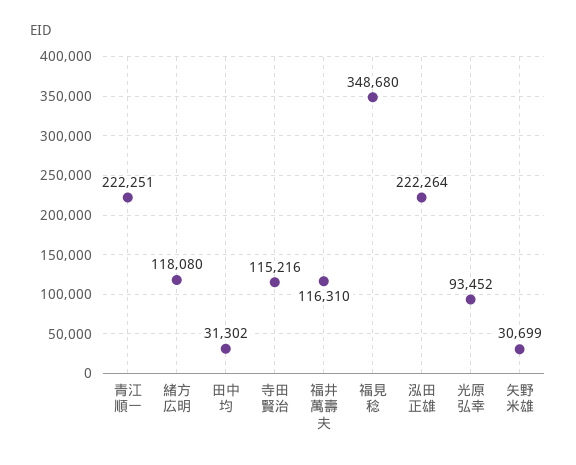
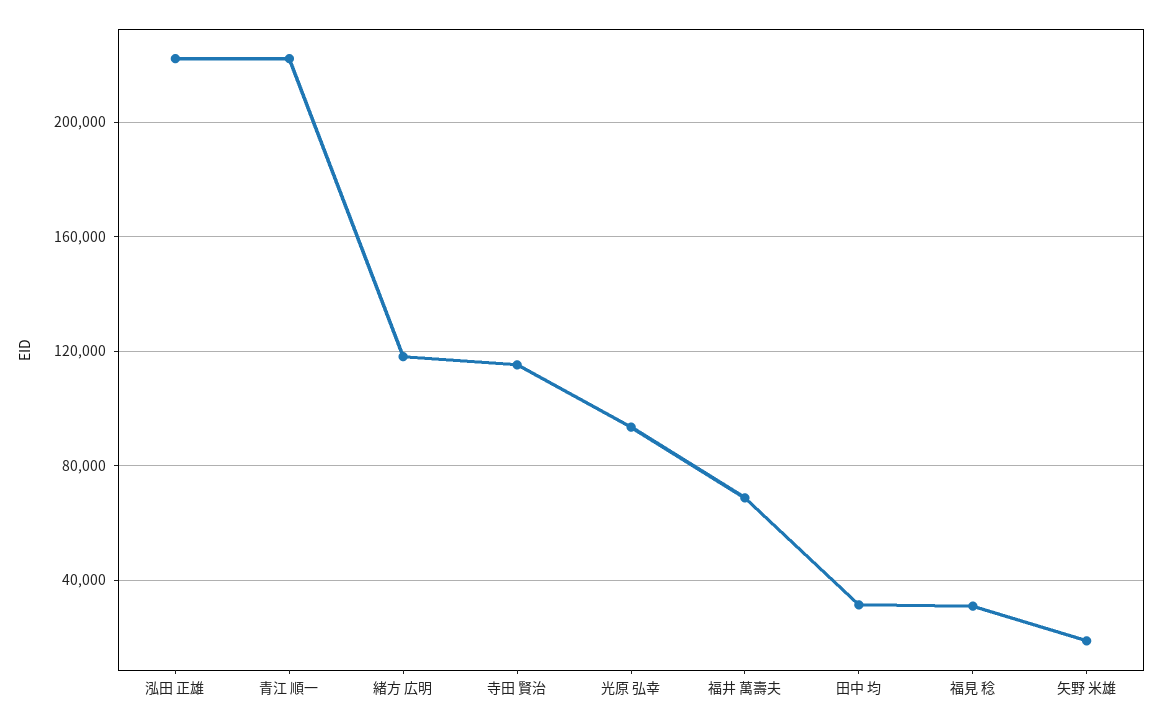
  {
    "青江 順一": 222251,
    "緒方 広明": 118080,
    "田中 均": 31302,
    "寺田 賢治": 115216,
-   "福井 萬壽夫": 116310,
+   "福井 萬壽夫": 70000,
-   "福見 稔": 348680,
+   "福見 稔": 30000,
    "泓田 正雄": 222264,
    "光原 弘幸": 93452,
-   "矢野 米雄": 30699
+   "矢野 米雄": 20000
  }

